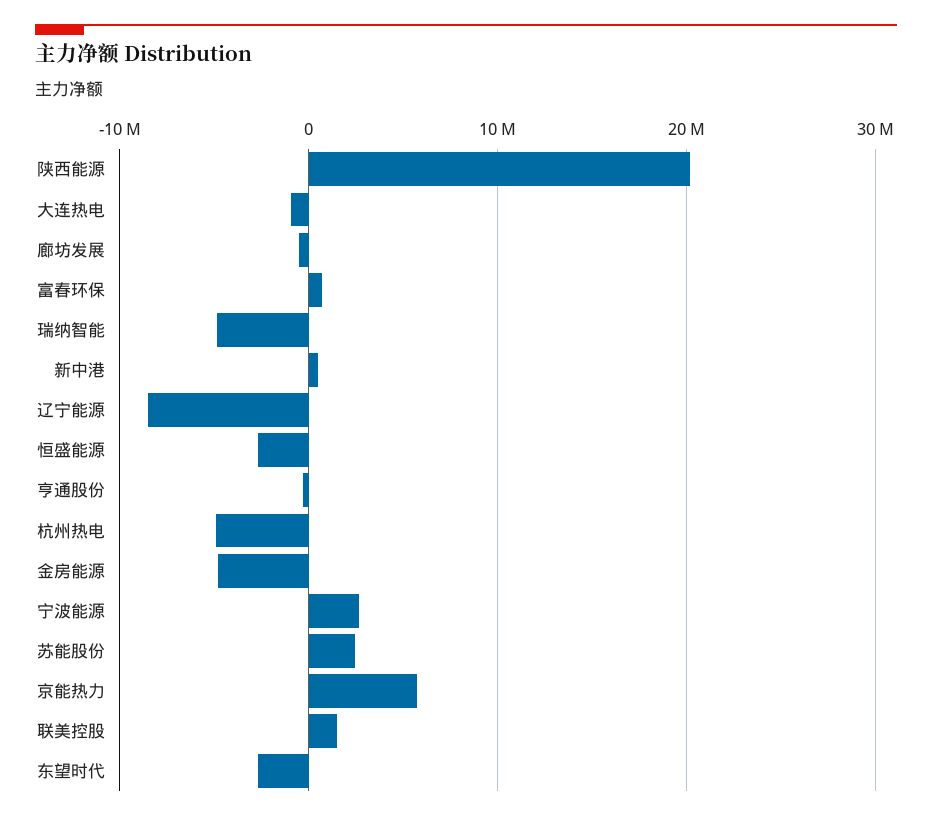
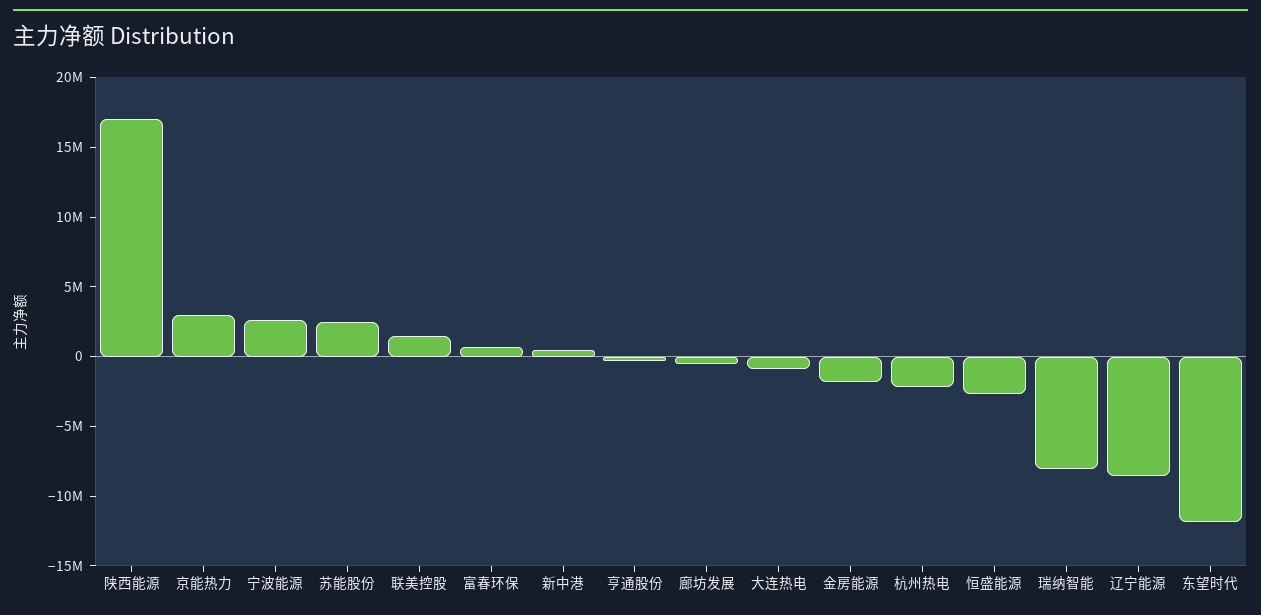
  {
-   "陕西能源": 20000000,
+   "陕西能源": 17000000,
    "大连热电": -1000000,
    "廊坊发展": -1000000,
    "富春环保": 1000000,
-   "瑞纳智能": -5000000,
+   "瑞纳智能": -8000000,
    "新中港": 0,
    "辽宁能源": -9000000,
    "恒盛能源": -3000000,
    "亨通股份": 0,
-   "杭州热电": -5000000,
+   "杭州热电": -2000000,
-   "金房能源": -5000000,
+   "金房能源": -2000000,
    "宁波能源": 3000000,
    "苏能股份": 2000000,
-   "京能热力": 6000000,
+   "京能热力": 3000000,
    "联美控股": 1000000,
-   "东望时代": -3000000
+   "东望时代": -12000000
  }

